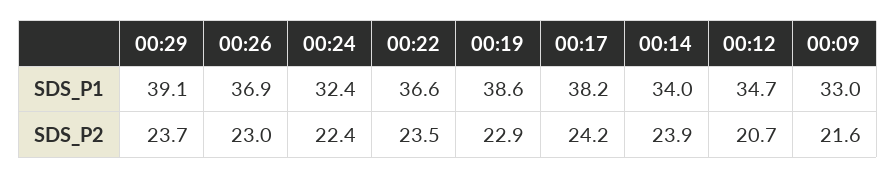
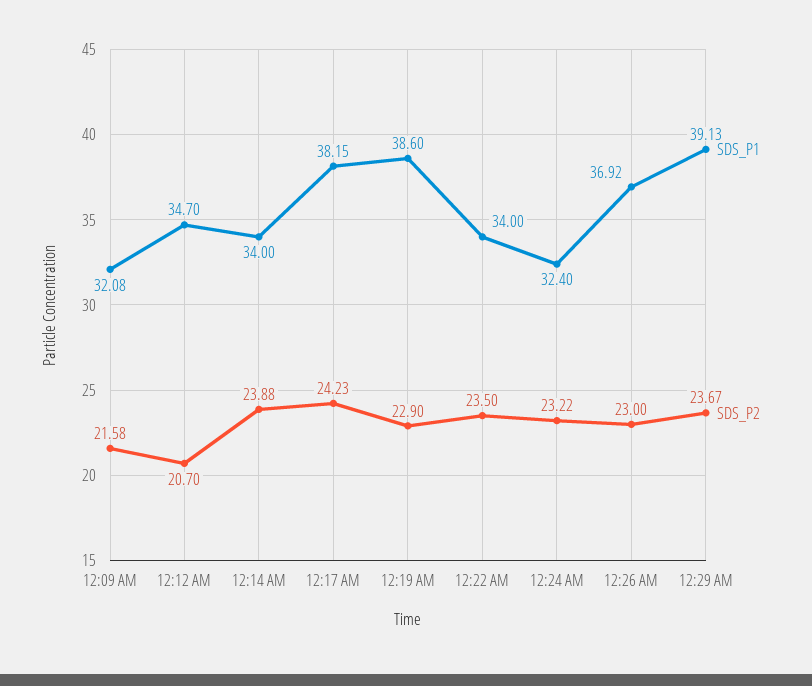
  {
    "SDS_P1": {
      "00:29": 39.13,
      "00:26": 36.92,
      "00:24": 32.4,
-     "00:22": 36.6,
+     "00:22": 34,
      "00:19": 38.6,
      "00:17": 38.15,
      "00:14": 34,
      "00:12": 34.7,
-     "00:09": 33
+     "00:09": 32.08
    },
    "SDS_P2": {
      "00:29": 23.67,
      "00:26": 23,
-     "00:24": 22.4,
+     "00:24": 23.22,
      "00:22": 23.5,
      "00:19": 22.9,
      "00:17": 24.23,
      "00:14": 23.88,
      "00:12": 20.7,
      "00:09": 21.58
    }
  }

